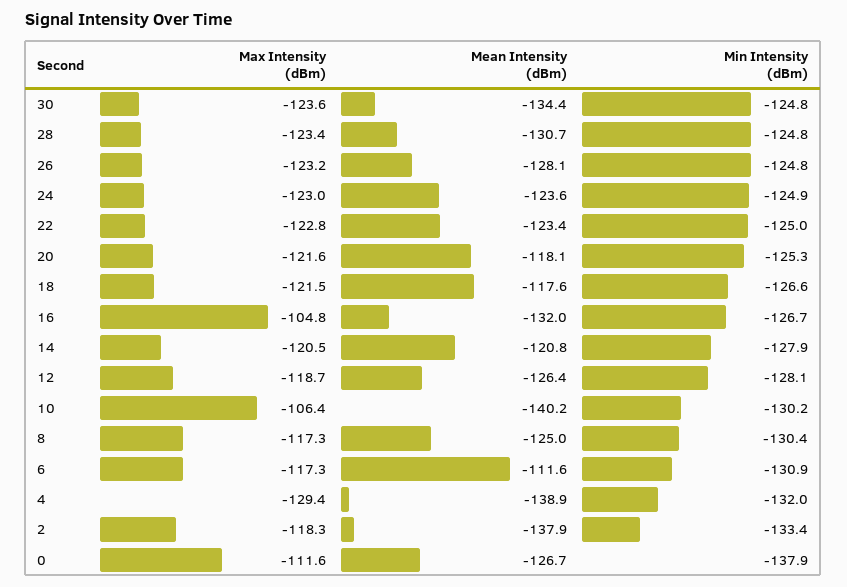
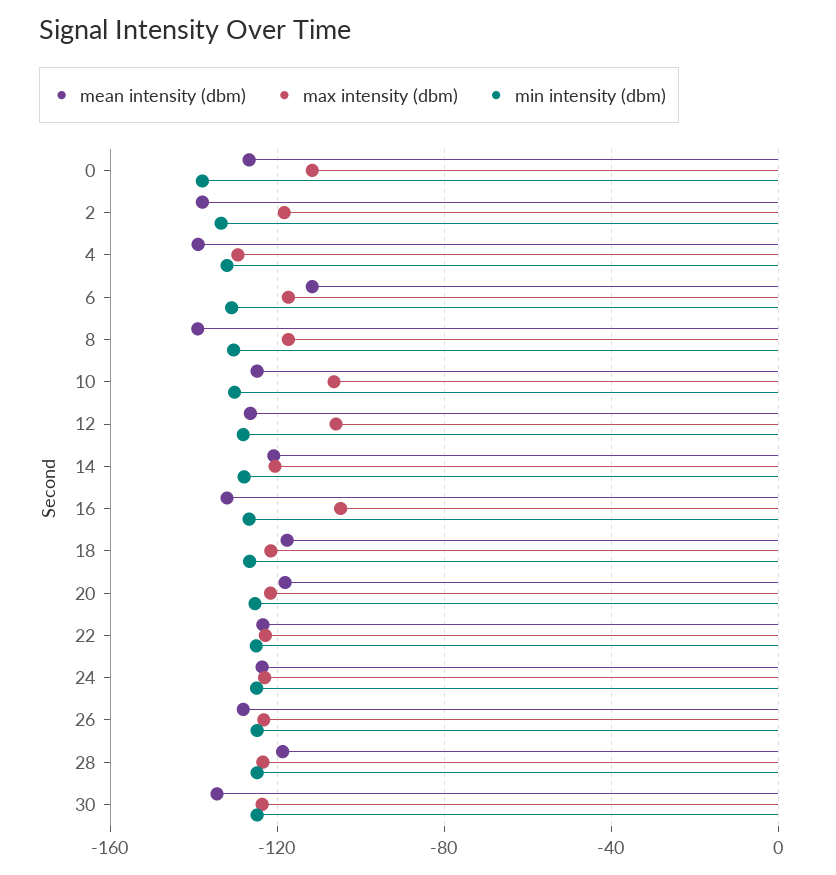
  {
    "Max Intensity (dBm)": {
      "30": -123.6,
      "28": -123.4,
      "26": -123.2,
      "24": -123,
      "22": -122.8,
      "20": -121.6,
      "18": -121.5,
      "16": -104.8,
      "14": -120.5,
-     "12": -118.7,
+     "12": -105,
      "10": -106.4,
      "8": -117.3,
      "6": -117.3,
      "4": -129.4,
      "2": -118.3,
      "0": -111.6
    },
    "Mean Intensity (dBm)": {
      "30": -134.4,
-     "28": -130.7,
+     "28": -120,
      "26": -128.1,
      "24": -123.6,
      "22": -123.4,
      "20": -118.1,
      "18": -117.6,
      "16": -132,
      "14": -120.8,
      "12": -126.4,
-     "10": -140.2,
+     "10": -125,
-     "8": -125,
+     "8": -140,
      "6": -111.6,
      "4": -138.9,
      "2": -137.9,
      "0": -126.7
    },
    "Min Intensity (dBm)": {
      "30": -124.8,
      "28": -124.8,
      "26": -124.8,
      "24": -124.9,
      "22": -125,
      "20": -125.3,
      "18": -126.6,
      "16": -126.7,
      "14": -127.9,
      "12": -128.1,
      "10": -130.2,
      "8": -130.4,
      "6": -130.9,
      "4": -132,
      "2": -133.4,
      "0": -137.9
    }
  }

